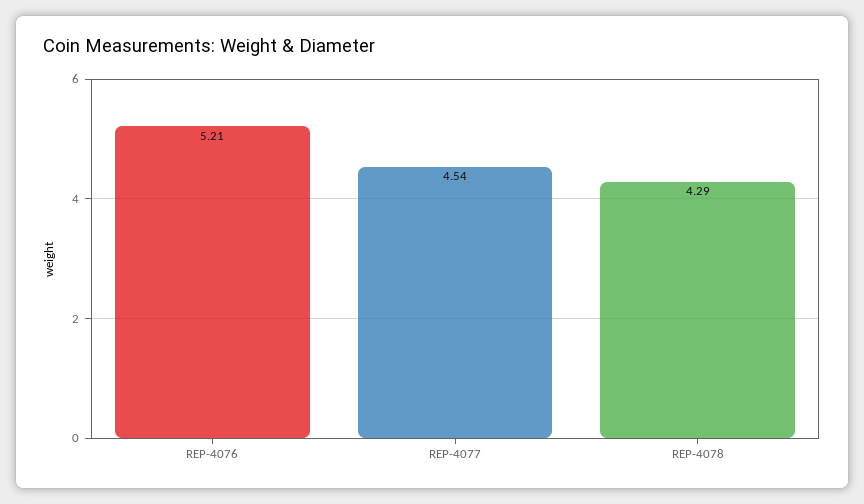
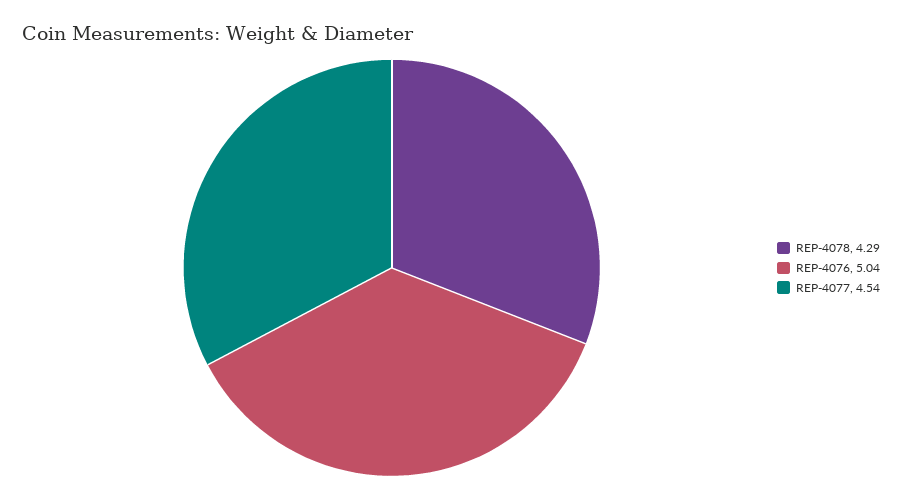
  {
-   "REP-4076": 5.21,
+   "REP-4076": 5.04,
    "REP-4077": 4.54,
    "REP-4078": 4.29
  }

